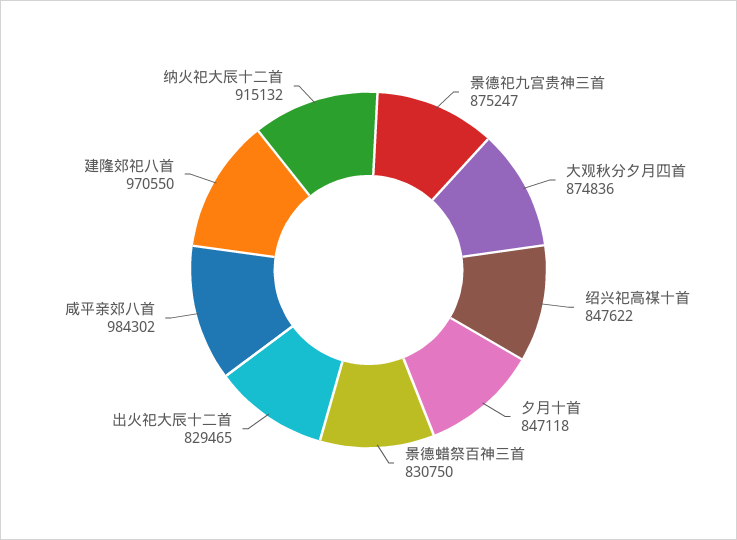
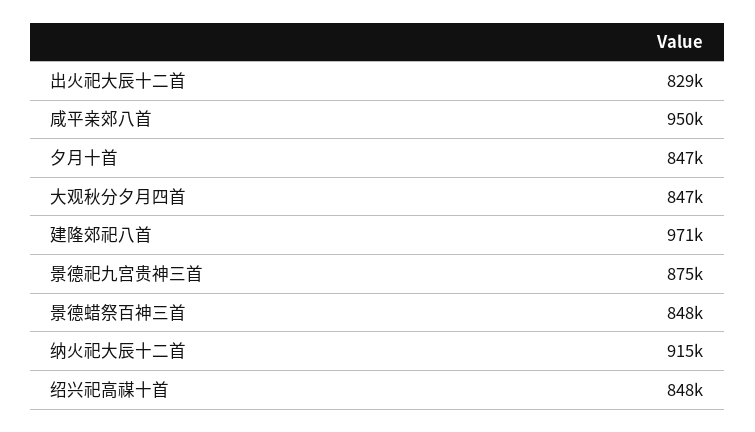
  {
    "景德祀九宫贵神三首": 875247,
-   "大观秋分夕月四首": 874836,
+   "大观秋分夕月四首": 847000,
    "绍兴祀高禖十首": 847622,
    "夕月十首": 847118,
-   "景德蜡祭百神三首": 830750,
+   "景德蜡祭百神三首": 848000,
    "出火祀大辰十二首": 829465,
-   "咸平亲郊八首": 984302,
+   "咸平亲郊八首": 950000,
    "建隆郊祀八首": 970550,
    "纳火祀大辰十二首": 915132
  }

